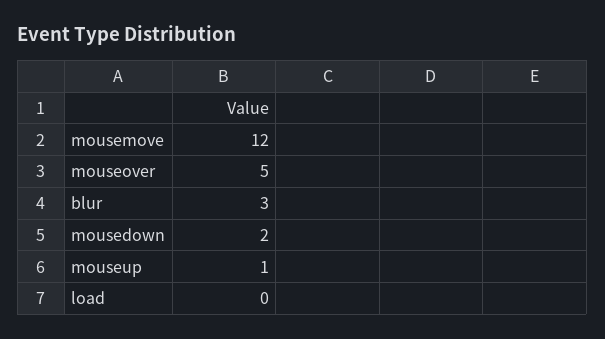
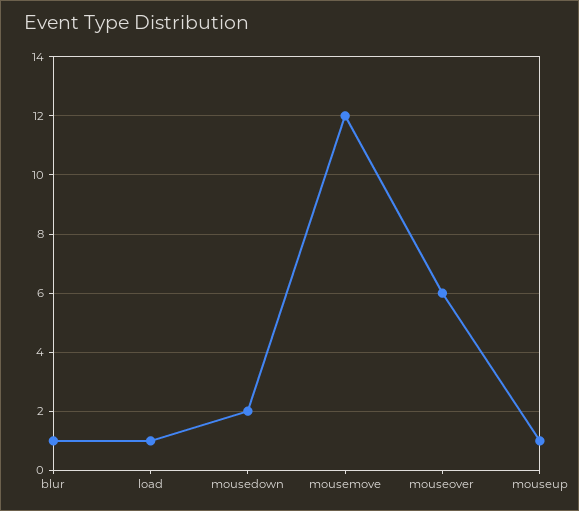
  {
    "mousemove": 12,
-   "mouseover": 5,
+   "mouseover": 6,
-   "blur": 3,
+   "blur": 1,
    "mousedown": 2,
    "mouseup": 1,
-   "load": 0
+   "load": 1
  }

